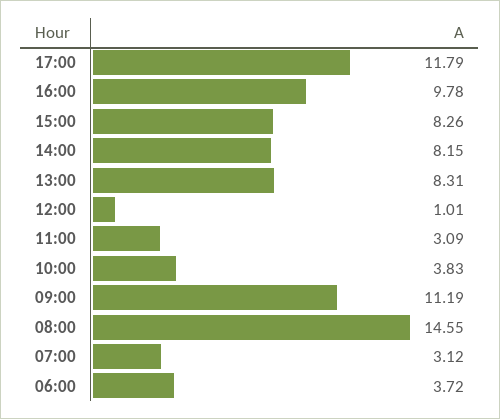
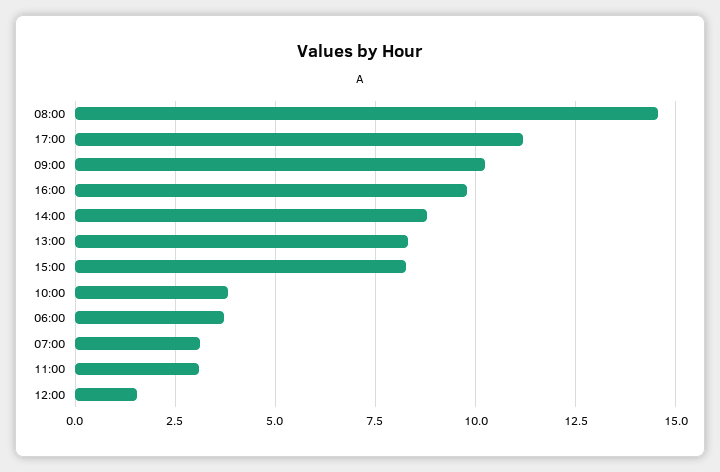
  {
-   "17:00": 11.79,
+   "17:00": 11.25,
    "16:00": 9.78,
    "15:00": 8.26,
-   "14:00": 8.15,
+   "14:00": 8.75,
    "13:00": 8.31,
-   "12:00": 1.01,
+   "12:00": 1.5,
    "11:00": 3.09,
    "10:00": 3.83,
-   "09:00": 11.19,
+   "09:00": 10.25,
    "08:00": 14.55,
    "07:00": 3.12,
    "06:00": 3.72
  }

